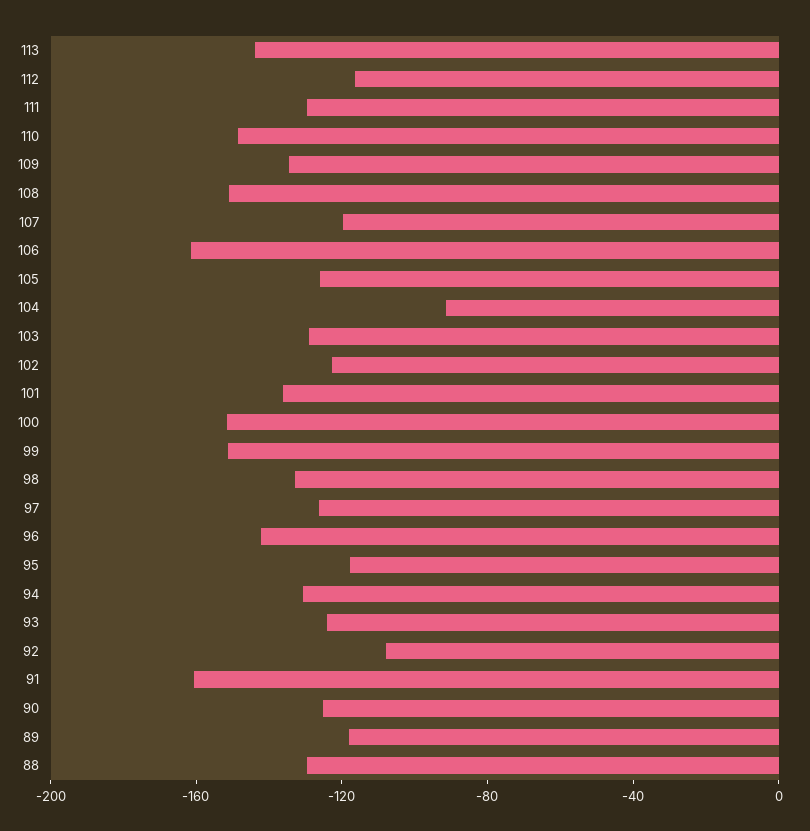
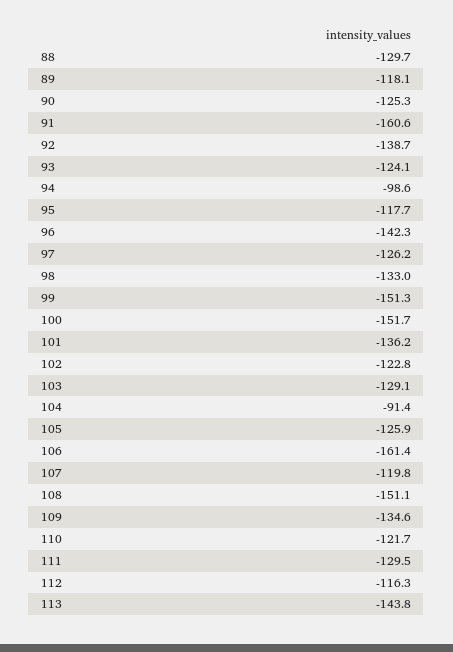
  {
    "113": -143.8,
    "112": -116.3,
    "111": -129.5,
-   "110": -150,
+   "110": -121.7,
    "109": -134.6,
    "108": -151.1,
    "107": -119.8,
    "106": -161.4,
    "105": -125.9,
    "104": -91.4,
    "103": -129.1,
    "102": -122.8,
    "101": -136.2,
    "100": -151.7,
    "99": -151.3,
    "98": -133,
    "97": -126.2,
    "96": -142.3,
    "95": -117.7,
-   "94": -130,
+   "94": -98.6,
    "93": -124.1,
-   "92": -110,
+   "92": -138.7,
    "91": -160.6,
    "90": -125.3,
    "89": -118.1,
    "88": -129.7
  }

